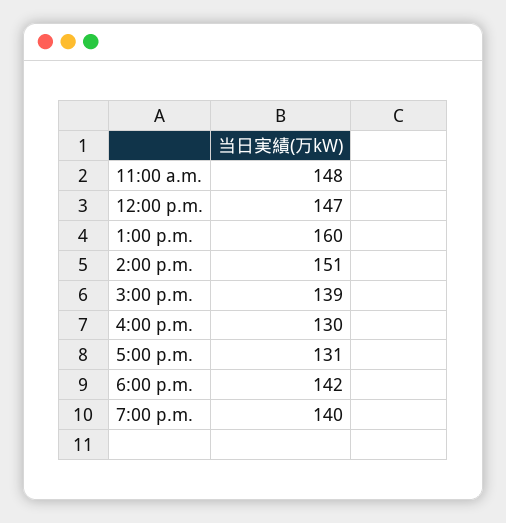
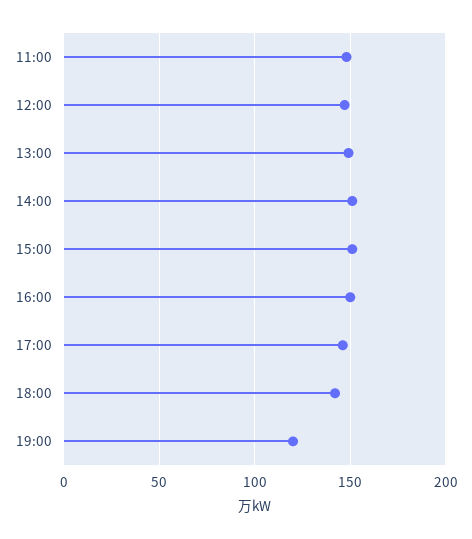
  {
    "11:00 a.m.": 148,
    "12:00 p.m.": 147,
-   "1:00 p.m.": 160,
+   "1:00 p.m.": 150,
    "2:00 p.m.": 151,
-   "3:00 p.m.": 139,
+   "3:00 p.m.": 150,
-   "4:00 p.m.": 130,
+   "4:00 p.m.": 150,
-   "5:00 p.m.": 131,
+   "5:00 p.m.": 145,
    "6:00 p.m.": 142,
-   "7:00 p.m.": 140
+   "7:00 p.m.": 120
  }

